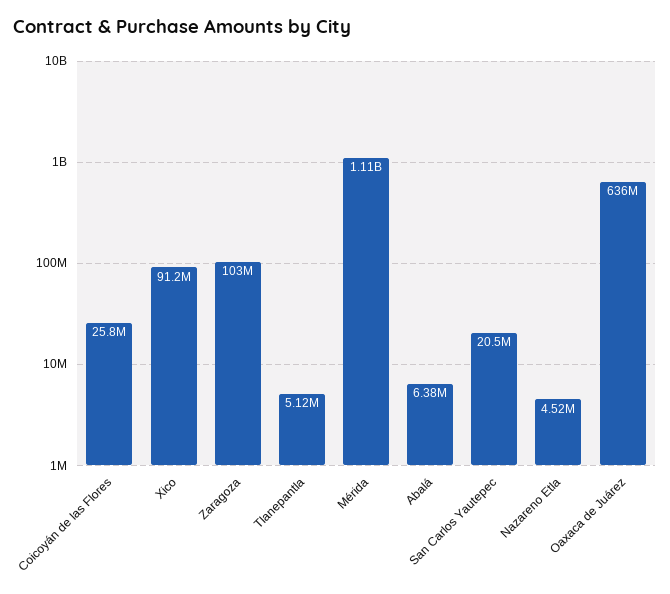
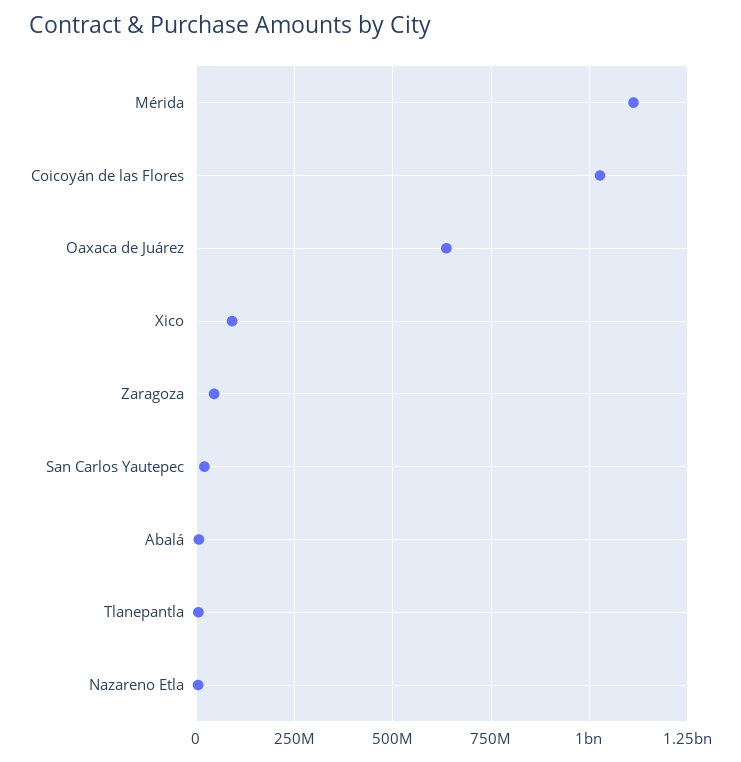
  {
-   "Coicoyán de las Flores": 25800000,
+   "Coicoyán de las Flores": 1025000000,
    "Xico": 91200000,
-   "Zaragoza": 103000000,
+   "Zaragoza": 50000000,
    "Tlanepantla": 5120000,
    "Mérida": 1110000000,
    "Abalá": 6380000,
    "San Carlos Yautepec": 20500000,
    "Nazareno Etla": 4520000,
    "Oaxaca de Juárez": 636000000
  }

